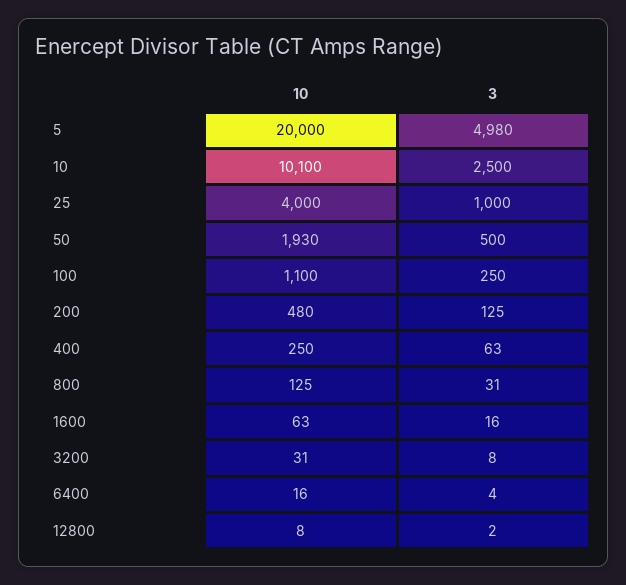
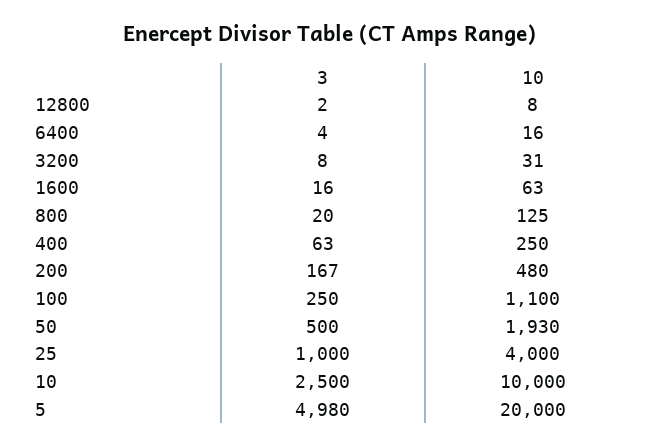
  {
    "10": {
      "5": 20000,
-     "10": 10100,
+     "10": 10000,
      "25": 4000,
      "50": 1930,
      "100": 1100,
      "200": 480,
      "400": 250,
      "800": 125,
      "1600": 63,
      "3200": 31,
      "6400": 16,
      "12800": 8
    },
    "3": {
      "5": 4980,
      "10": 2500,
      "25": 1000,
      "50": 500,
      "100": 250,
-     "200": 125,
+     "200": 167,
      "400": 63,
-     "800": 31,
+     "800": 20,
      "1600": 16,
      "3200": 8,
      "6400": 4,
      "12800": 2
    }
  }

